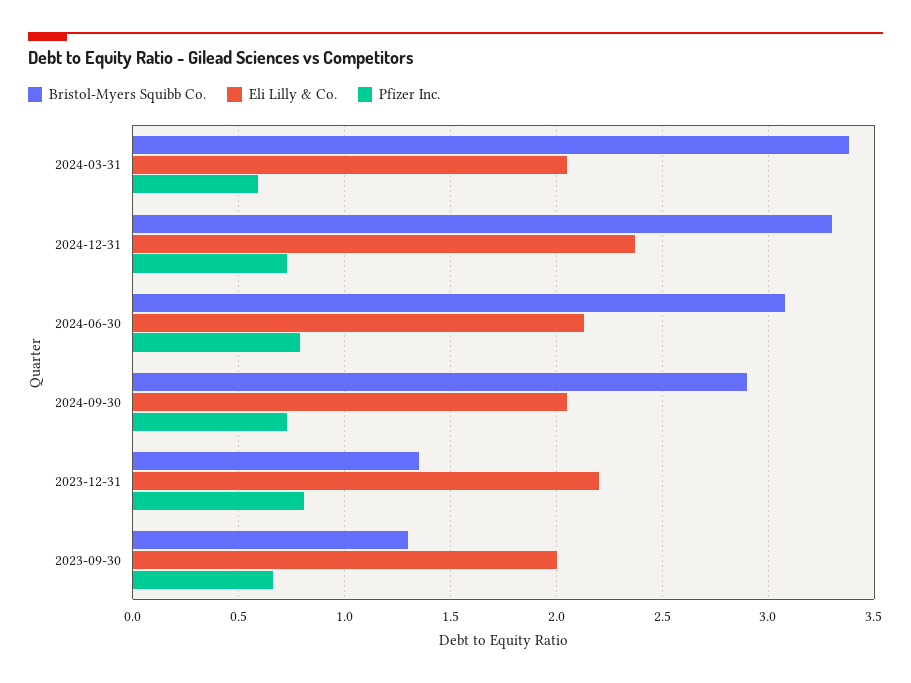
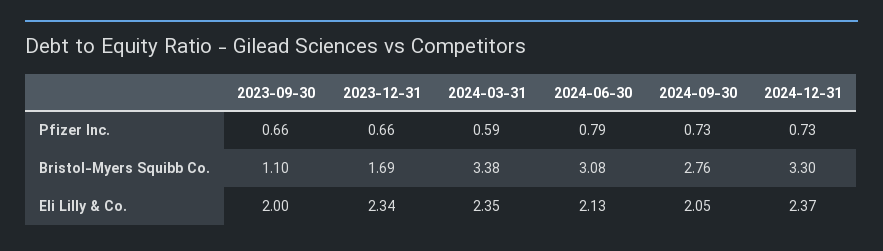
  {
    "Bristol-Myers Squibb Co.": {
      "2024-03-31": 3.38,
      "2024-12-31": 3.3,
      "2024-06-30": 3.08,
-     "2024-09-30": 2.9,
+     "2024-09-30": 2.76,
-     "2023-12-31": 1.35,
+     "2023-12-31": 1.69,
-     "2023-09-30": 1.3
+     "2023-09-30": 1.1
    },
    "Eli Lilly & Co.": {
-     "2024-03-31": 2.05,
+     "2024-03-31": 2.35,
      "2024-12-31": 2.37,
      "2024-06-30": 2.13,
      "2024-09-30": 2.05,
-     "2023-12-31": 2.2,
+     "2023-12-31": 2.34,
      "2023-09-30": 2
    },
    "Pfizer Inc.": {
      "2024-03-31": 0.59,
      "2024-12-31": 0.73,
      "2024-06-30": 0.79,
      "2024-09-30": 0.73,
-     "2023-12-31": 0.8,
+     "2023-12-31": 0.66,
      "2023-09-30": 0.66
    }
  }

